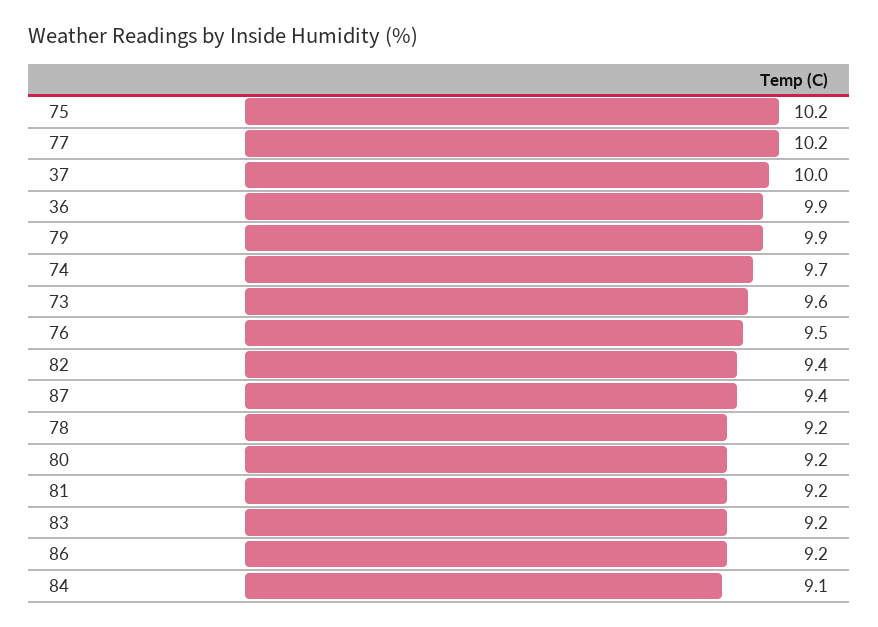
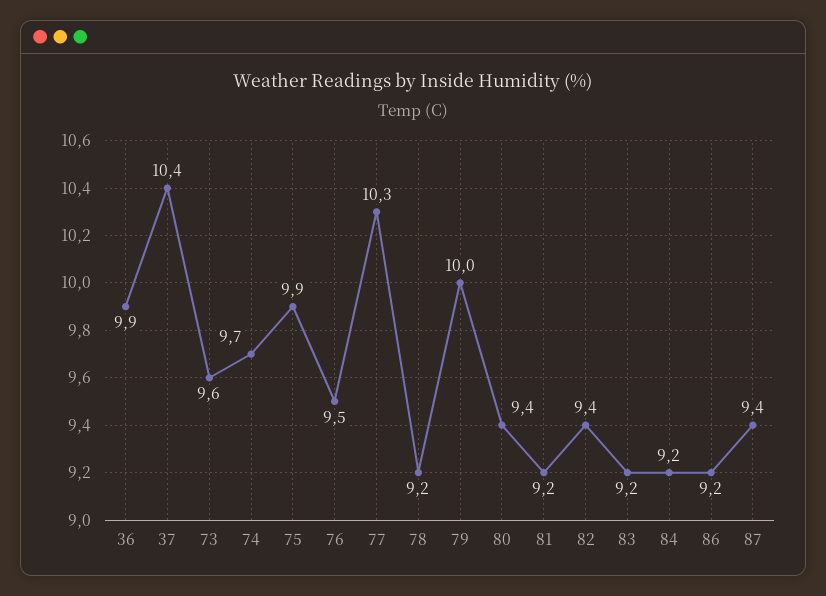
  {
-   "75": 10.2,
+   "75": 9.9,
-   "77": 10.2,
+   "77": 10.3,
-   "37": 10,
+   "37": 10.4,
    "36": 9.9,
-   "79": 9.9,
+   "79": 10,
    "74": 9.7,
    "73": 9.6,
    "76": 9.5,
    "82": 9.4,
    "87": 9.4,
    "78": 9.2,
-   "80": 9.2,
+   "80": 9.4,
    "81": 9.2,
    "83": 9.2,
    "86": 9.2,
-   "84": 9.1
+   "84": 9.2
  }

